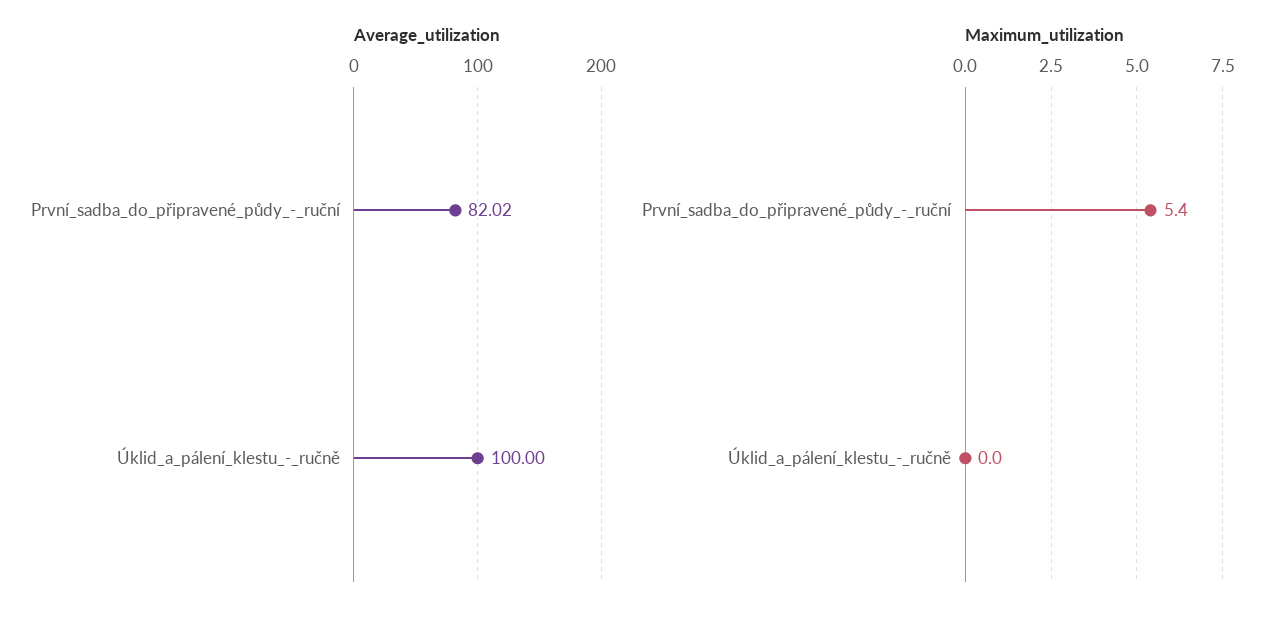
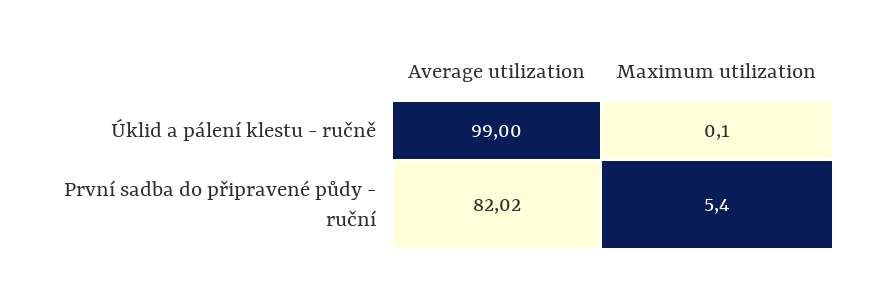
  {
    "Average_utilization": {
      "První_sadba_do_připravené_půdy_-_ruční": 82.02,
-     "Úklid_a_pálení_klestu_-_ručně": 100
+     "Úklid_a_pálení_klestu_-_ručně": 99
    },
    "Maximum_utilization": {
      "První_sadba_do_připravené_půdy_-_ruční": 5.4,
-     "Úklid_a_pálení_klestu_-_ručně": 0
+     "Úklid_a_pálení_klestu_-_ručně": 0.1
    }
  }

